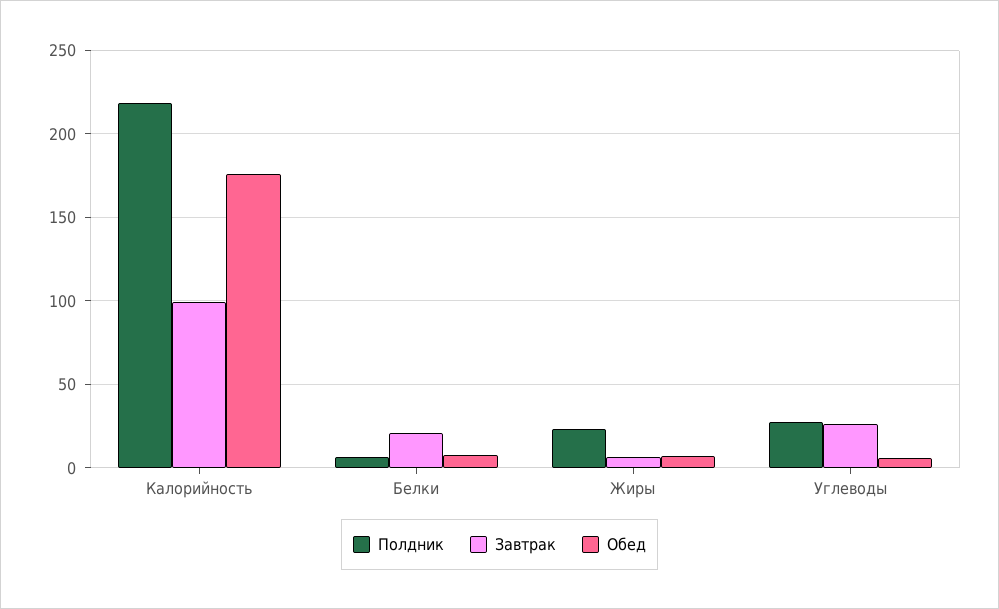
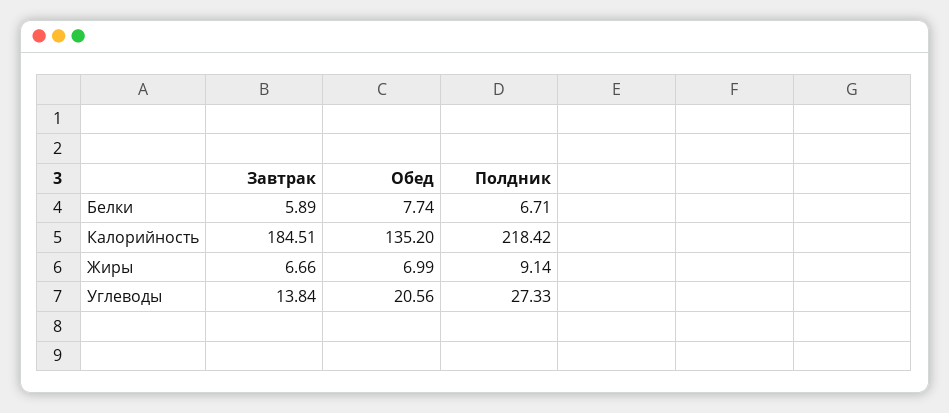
  {
    "Полдник": {
      "Калорийность": 218.42,
      "Белки": 6.71,
-     "Жиры": 25,
+     "Жиры": 9.14,
      "Углеводы": 27.33
    },
    "Завтрак": {
-     "Калорийность": 100,
+     "Калорийность": 184.51,
-     "Белки": 20,
+     "Белки": 5.89,
      "Жиры": 6.66,
-     "Углеводы": 25
+     "Углеводы": 13.84
    },
    "Обед": {
-     "Калорийность": 175,
+     "Калорийность": 135.2,
      "Белки": 7.74,
      "Жиры": 6.99,
-     "Углеводы": 5
+     "Углеводы": 20.56
    }
  }

